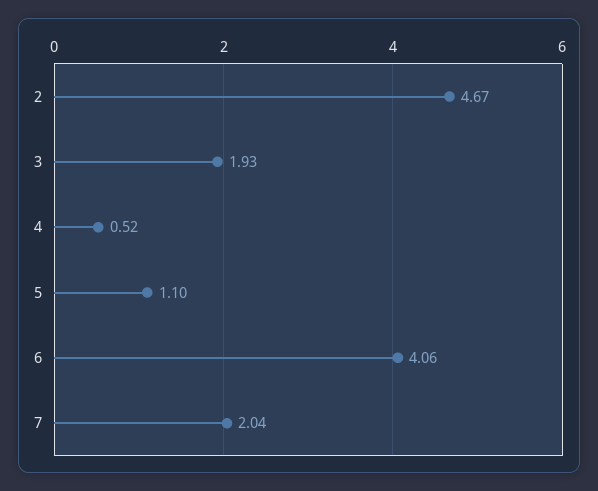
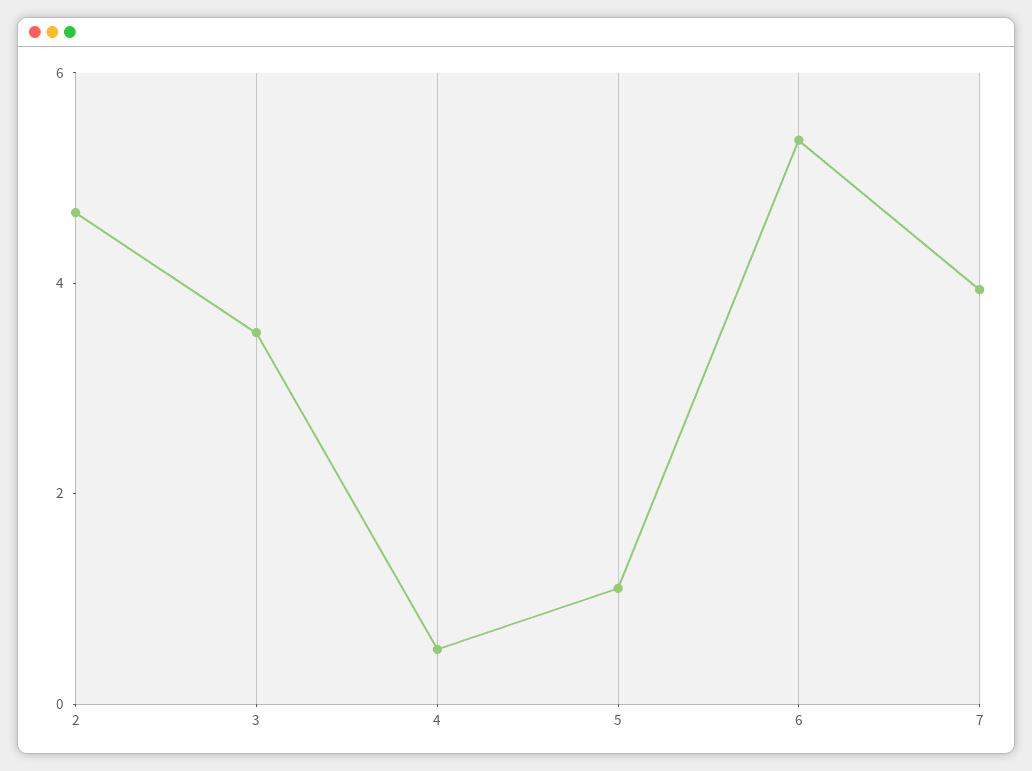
  {
    "2": 4.67,
-   "3": 1.93,
+   "3": 3.5,
    "4": 0.52,
    "5": 1.1,
-   "6": 4.06,
+   "6": 5.5,
-   "7": 2.04
+   "7": 4
  }

